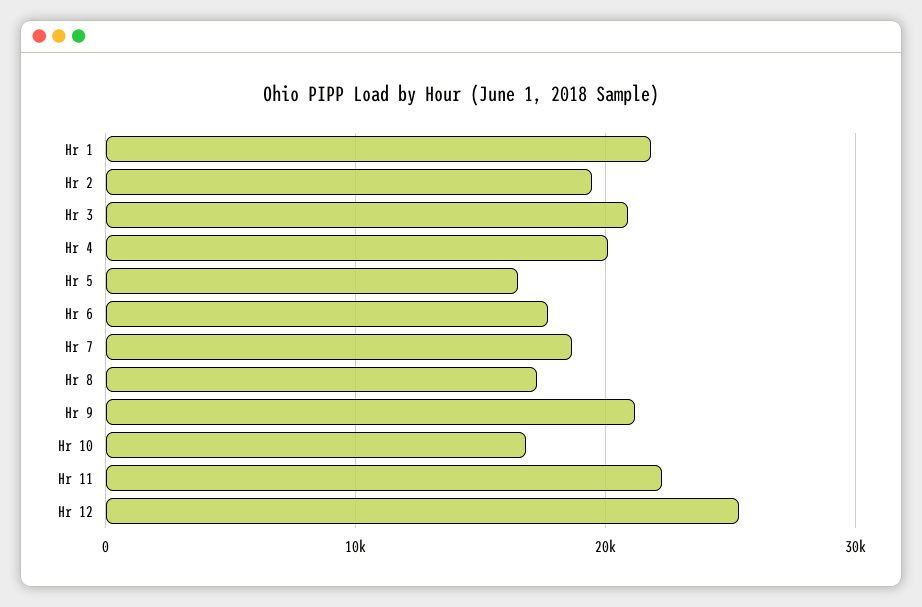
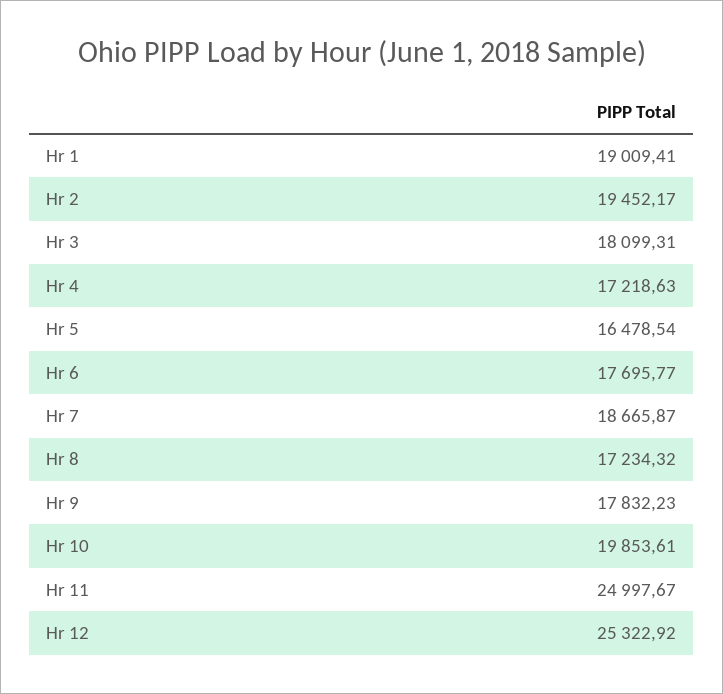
  {
-   "Hr 1": 22000,
+   "Hr 1": 19009.41,
    "Hr 2": 19452.17,
-   "Hr 3": 21000,
+   "Hr 3": 18099.31,
-   "Hr 4": 20000,
+   "Hr 4": 17218.63,
    "Hr 5": 16478.54,
    "Hr 6": 17695.77,
    "Hr 7": 18665.87,
    "Hr 8": 17234.32,
-   "Hr 9": 21000,
+   "Hr 9": 17832.23,
-   "Hr 10": 17000,
+   "Hr 10": 19853.61,
-   "Hr 11": 22000,
+   "Hr 11": 24997.67,
    "Hr 12": 25322.92
  }

